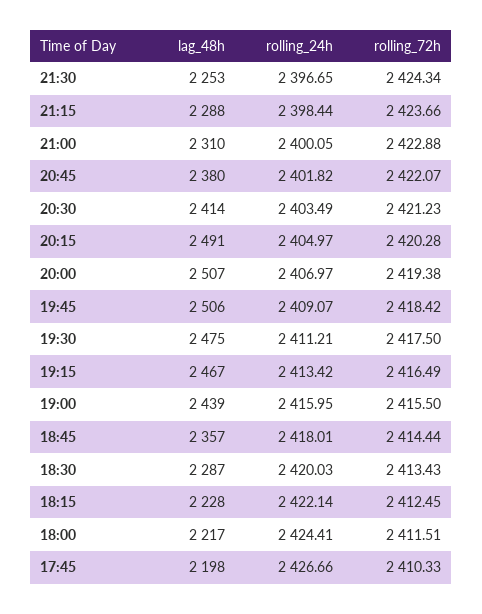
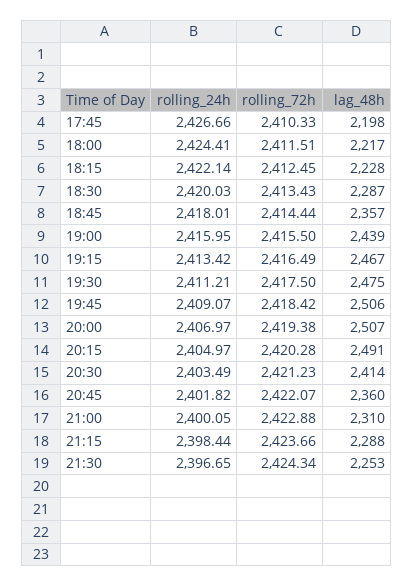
  {
    "lag_48h": {
      "21:30": 2253,
      "21:15": 2288,
      "21:00": 2310,
-     "20:45": 2380,
+     "20:45": 2360,
      "20:30": 2414,
      "20:15": 2491,
      "20:00": 2507,
      "19:45": 2506,
      "19:30": 2475,
      "19:15": 2467,
      "19:00": 2439,
      "18:45": 2357,
      "18:30": 2287,
      "18:15": 2228,
      "18:00": 2217,
      "17:45": 2198
    },
    "rolling_24h": {
      "21:30": 2396.65,
      "21:15": 2398.44,
      "21:00": 2400.05,
      "20:45": 2401.82,
      "20:30": 2403.49,
      "20:15": 2404.97,
      "20:00": 2406.97,
      "19:45": 2409.07,
      "19:30": 2411.21,
      "19:15": 2413.42,
      "19:00": 2415.95,
      "18:45": 2418.01,
      "18:30": 2420.03,
      "18:15": 2422.14,
      "18:00": 2424.41,
      "17:45": 2426.66
    },
    "rolling_72h": {
      "21:30": 2424.34,
      "21:15": 2423.66,
      "21:00": 2422.88,
      "20:45": 2422.07,
      "20:30": 2421.23,
      "20:15": 2420.28,
      "20:00": 2419.38,
      "19:45": 2418.42,
      "19:30": 2417.5,
      "19:15": 2416.49,
      "19:00": 2415.5,
      "18:45": 2414.44,
      "18:30": 2413.43,
      "18:15": 2412.45,
      "18:00": 2411.51,
      "17:45": 2410.33
    }
  }

